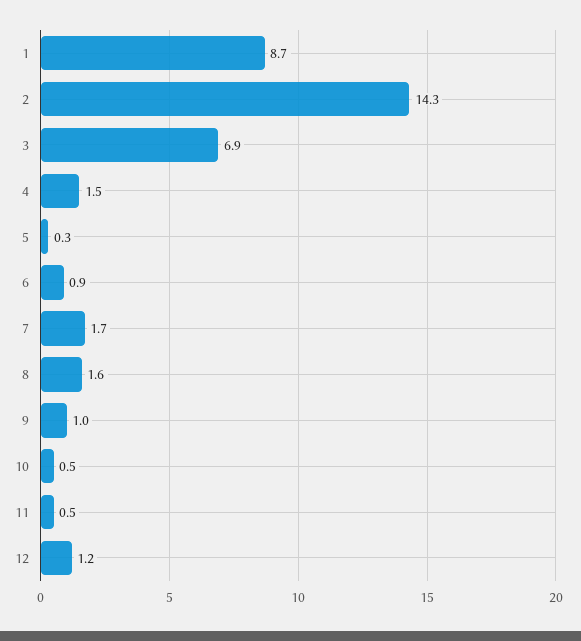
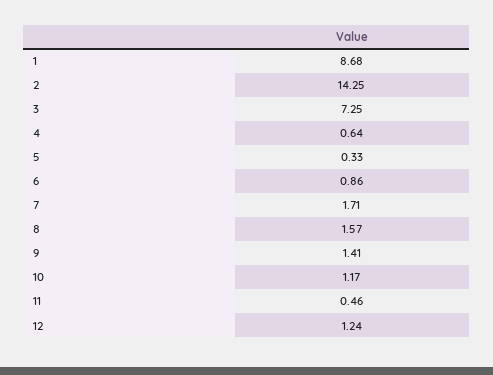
  {
    "1": 8.68,
    "2": 14.25,
-   "3": 6.9,
+   "3": 7.25,
-   "4": 1.5,
+   "4": 0.64,
    "5": 0.33,
    "6": 0.86,
    "7": 1.71,
    "8": 1.57,
-   "9": 1,
+   "9": 1.41,
-   "10": 0.5,
+   "10": 1.17,
    "11": 0.46,
    "12": 1.24
  }

